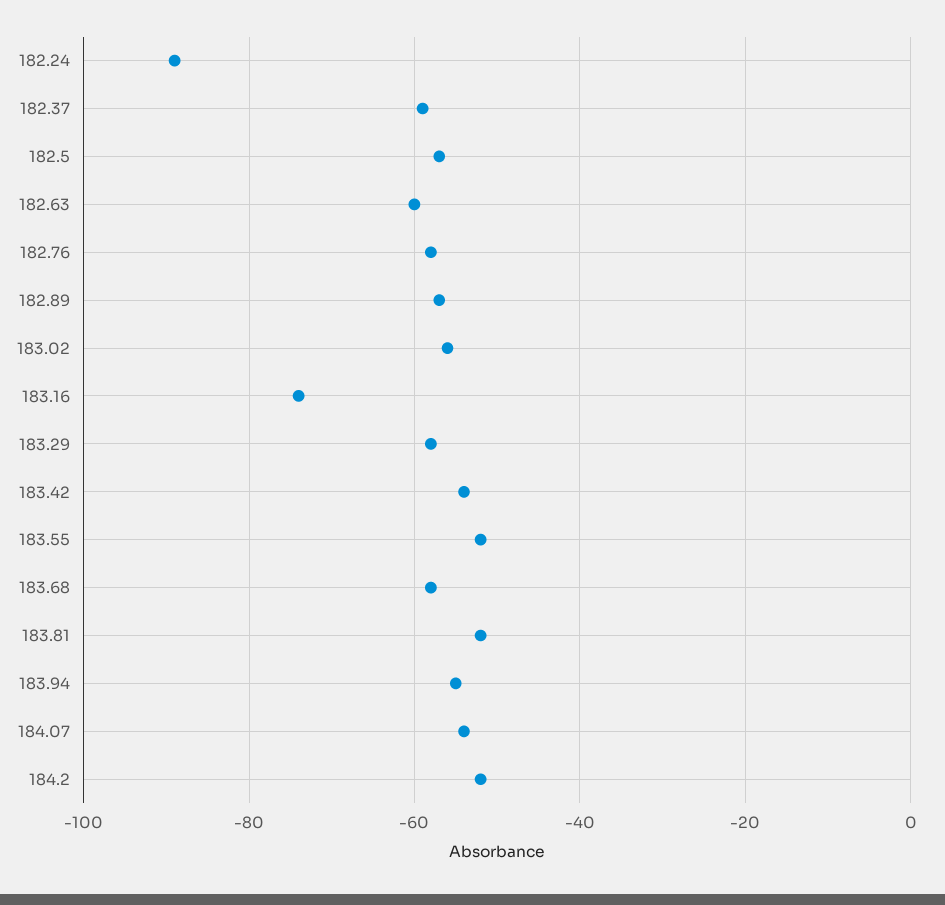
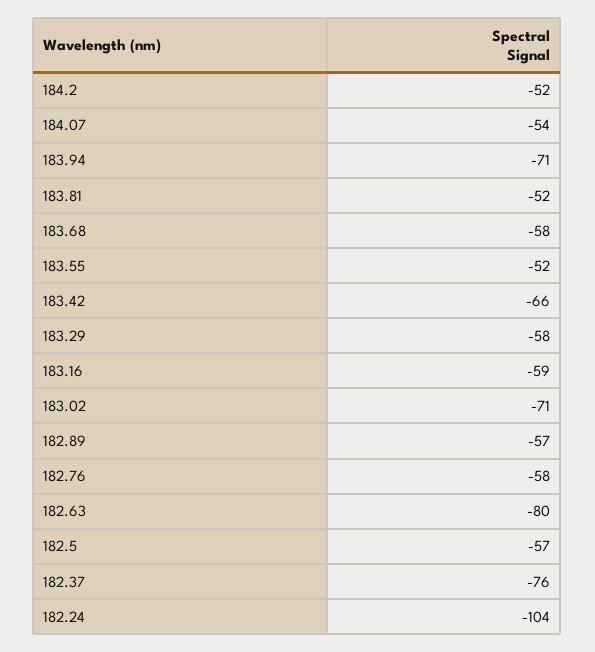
  {
-   "182.24": -90,
+   "182.24": -104,
-   "182.37": -60,
+   "182.37": -76,
    "182.5": -57,
-   "182.63": -60,
+   "182.63": -80,
    "182.76": -58,
    "182.89": -57,
-   "183.02": -55,
+   "183.02": -71,
-   "183.16": -75,
+   "183.16": -59,
    "183.29": -58,
-   "183.42": -55,
+   "183.42": -66,
    "183.55": -52,
    "183.68": -58,
    "183.81": -52,
-   "183.94": -55,
+   "183.94": -71,
    "184.07": -54,
    "184.2": -52
  }

